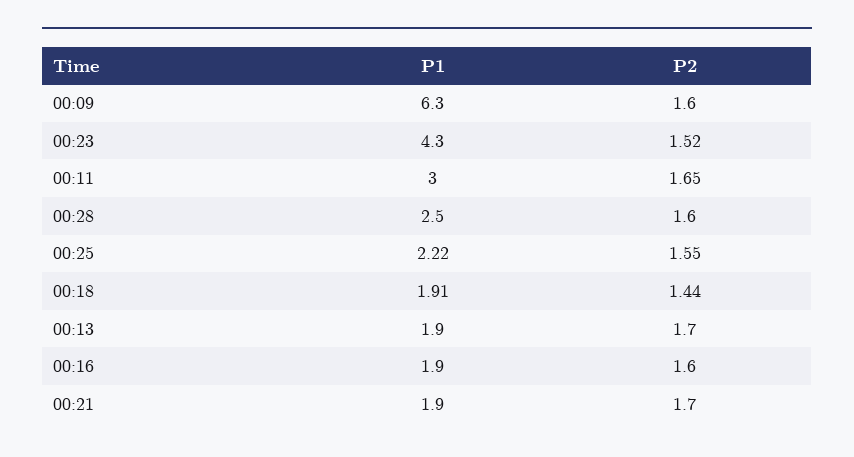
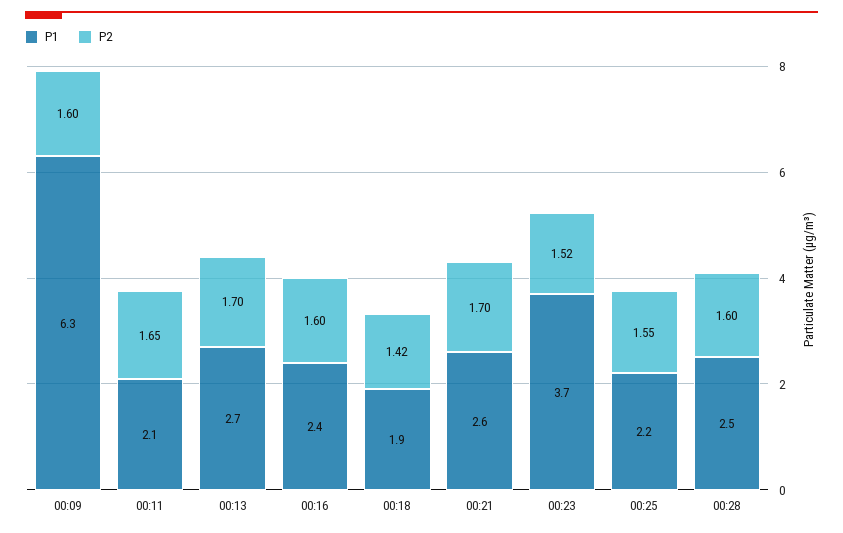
  {
    "P1": {
      "00:09": 6.3,
-     "00:23": 4.3,
+     "00:23": 3.7,
-     "00:11": 3,
+     "00:11": 2.1,
      "00:28": 2.5,
      "00:25": 2.22,
      "00:18": 1.91,
-     "00:13": 1.9,
+     "00:13": 2.7,
-     "00:16": 1.9,
+     "00:16": 2.4,
-     "00:21": 1.9
+     "00:21": 2.6
    },
    "P2": {
      "00:09": 1.6,
      "00:23": 1.52,
      "00:11": 1.65,
      "00:28": 1.6,
      "00:25": 1.55,
-     "00:18": 1.44,
+     "00:18": 1.42,
      "00:13": 1.7,
      "00:16": 1.6,
      "00:21": 1.7
    }
  }

